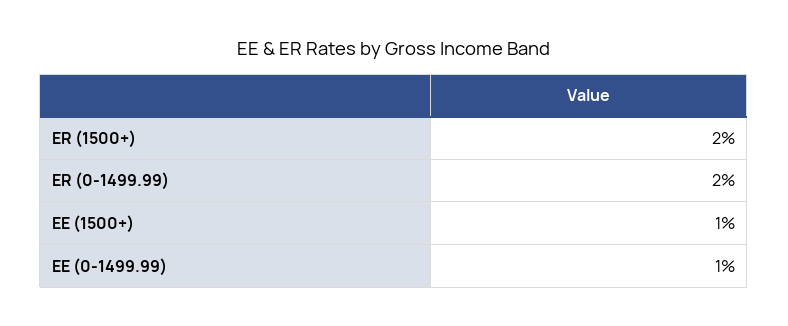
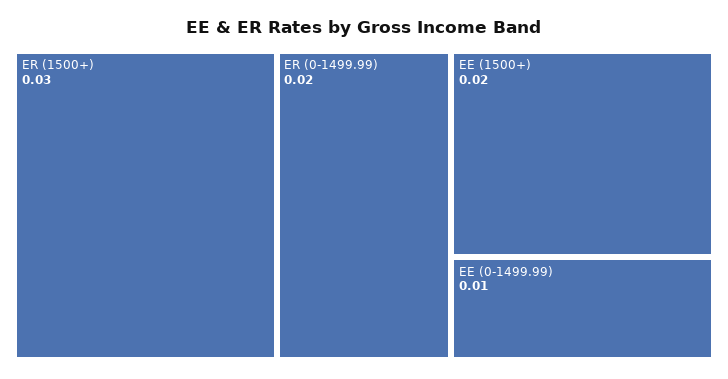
  {
-   "ER (1500+)": 0.02,
+   "ER (1500+)": 0.03,
    "ER (0-1499.99)": 0.02,
-   "EE (1500+)": 0.01,
+   "EE (1500+)": 0.02,
    "EE (0-1499.99)": 0.01
  }

